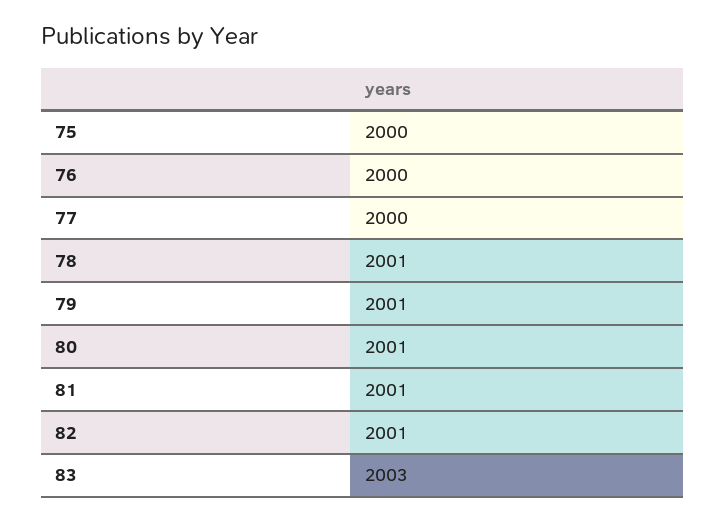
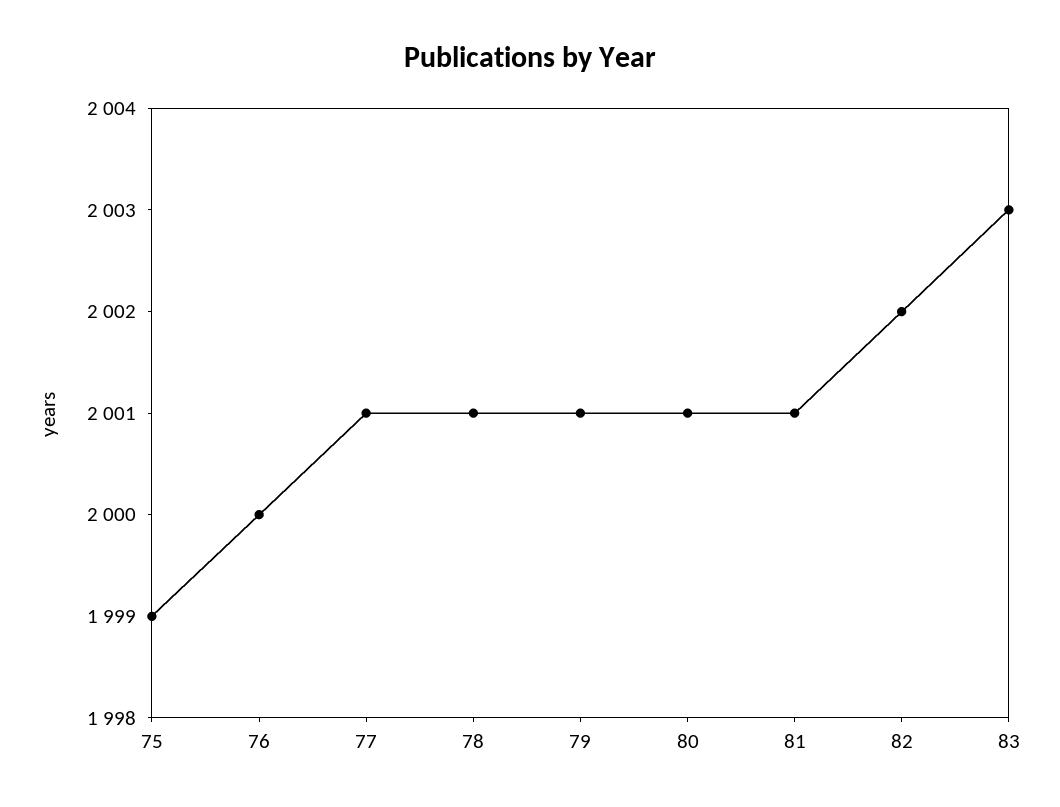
  {
-   "75": 2000,
+   "75": 1999,
    "76": 2000,
-   "77": 2000,
+   "77": 2001,
    "78": 2001,
    "79": 2001,
    "80": 2001,
    "81": 2001,
-   "82": 2001,
+   "82": 2002,
    "83": 2003
  }

